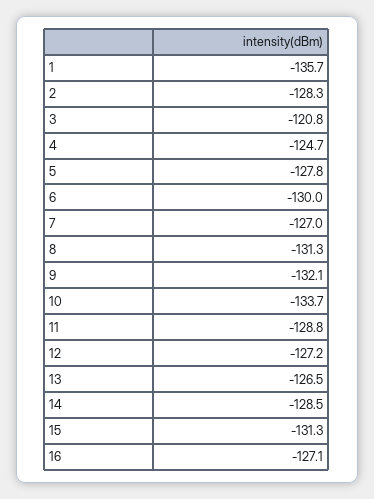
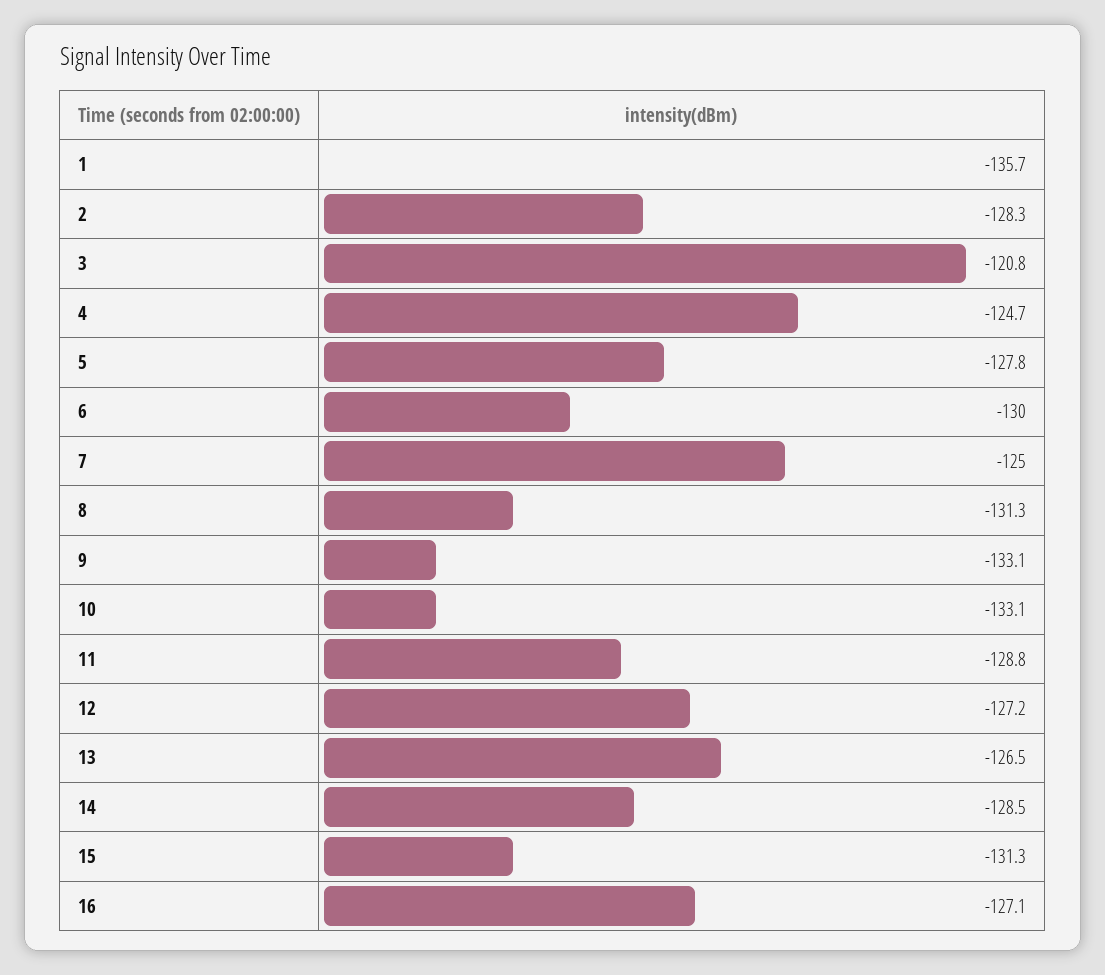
  {
    "1": -135.7,
    "2": -128.3,
    "3": -120.8,
    "4": -124.7,
    "5": -127.8,
    "6": -130,
-   "7": -127,
+   "7": -125,
    "8": -131.3,
-   "9": -132.1,
+   "9": -133.1,
-   "10": -133.7,
+   "10": -133.1,
    "11": -128.8,
    "12": -127.2,
    "13": -126.5,
    "14": -128.5,
    "15": -131.3,
    "16": -127.1
  }

